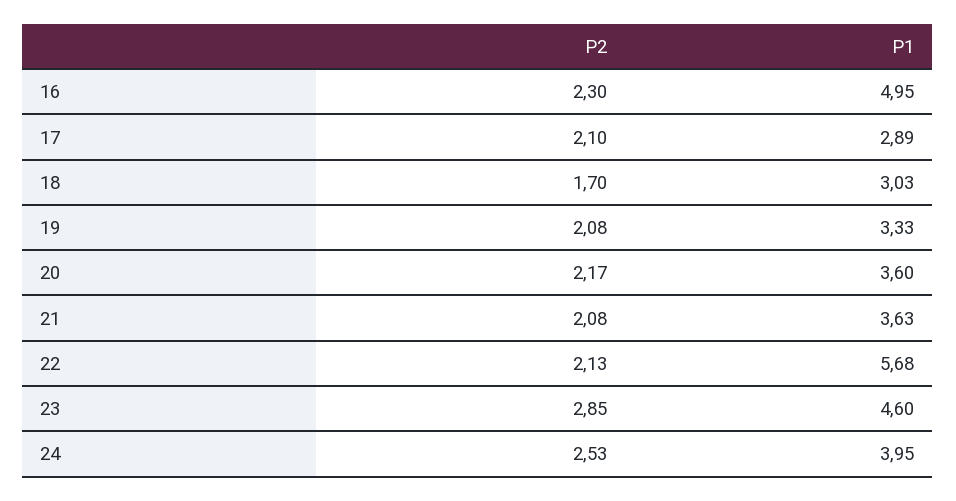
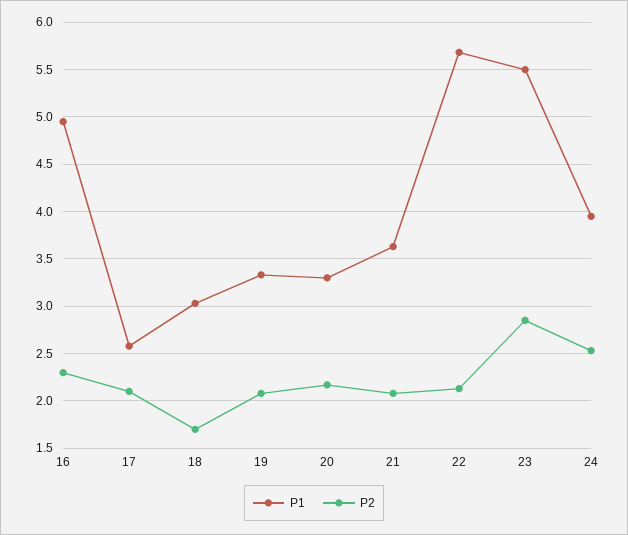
  {
    "P2": {
      "16": 2.3,
      "17": 2.1,
      "18": 1.7,
      "19": 2.08,
      "20": 2.17,
      "21": 2.08,
      "22": 2.13,
      "23": 2.85,
      "24": 2.53
    },
    "P1": {
      "16": 4.95,
-     "17": 2.89,
+     "17": 2.6,
      "18": 3.03,
      "19": 3.33,
-     "20": 3.6,
+     "20": 3.3,
      "21": 3.63,
      "22": 5.68,
-     "23": 4.6,
+     "23": 5.5,
      "24": 3.95
    }
  }

